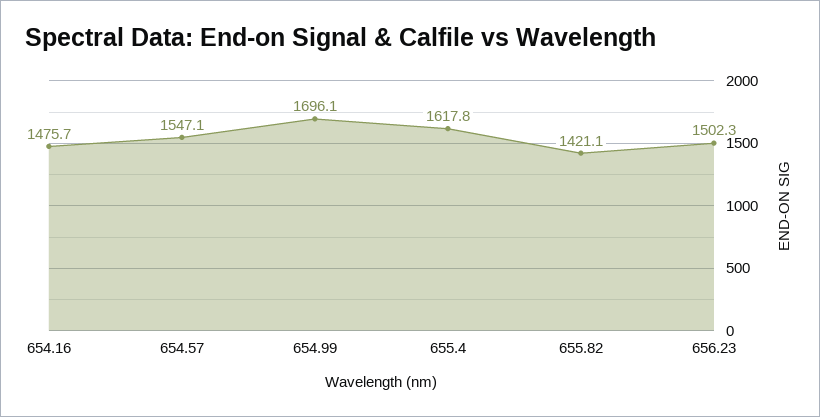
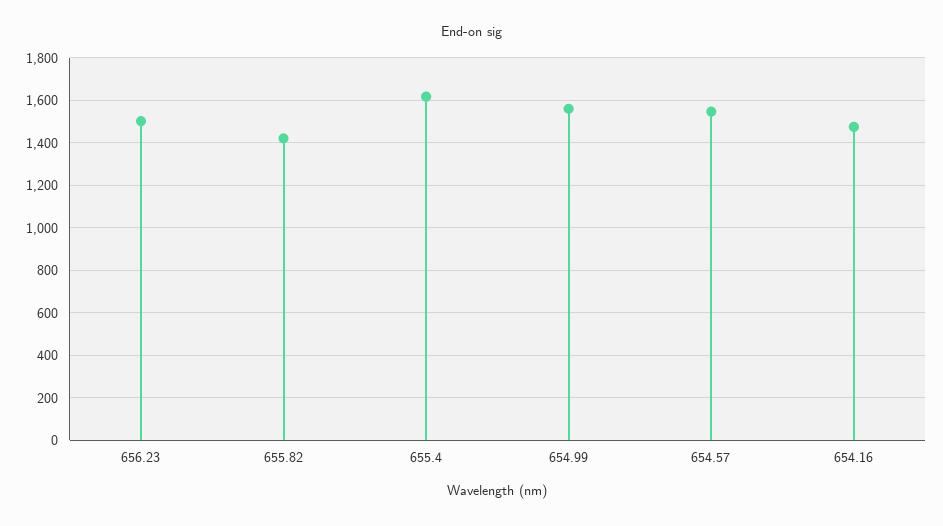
  {
    "654.16": 1475.7,
    "654.57": 1547.1,
-   "654.99": 1696.1,
+   "654.99": 1550,
    "655.4": 1617.8,
    "655.82": 1421.1,
    "656.23": 1502.3
  }

